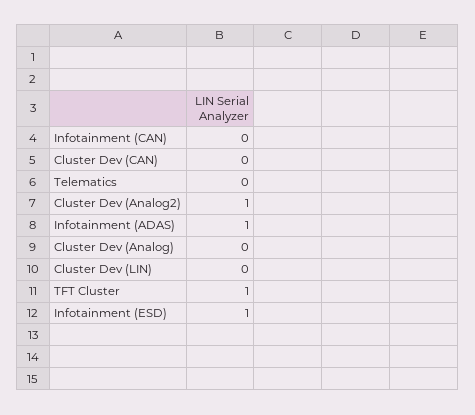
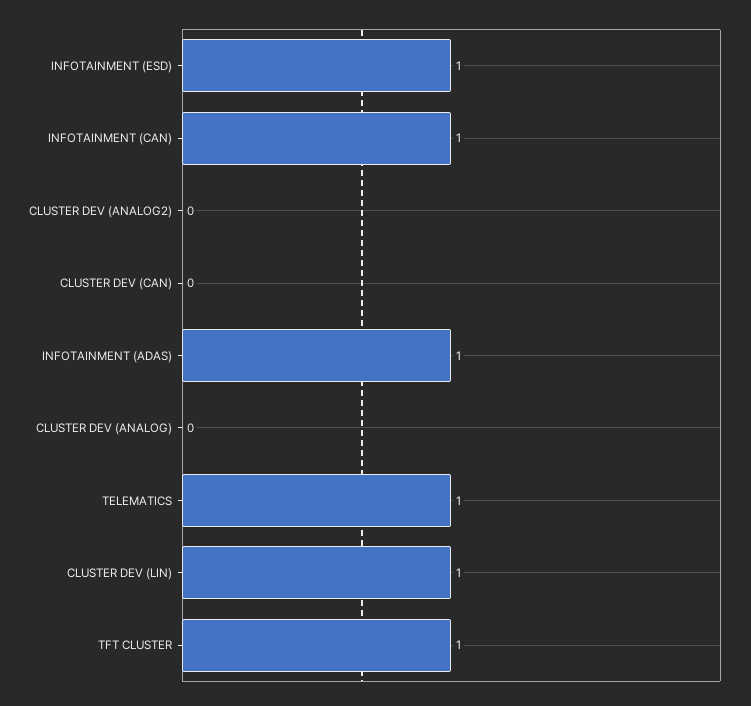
  {
-   "Infotainment (CAN)": 0,
+   "Infotainment (CAN)": 1,
    "Cluster Dev (CAN)": 0,
-   "Telematics": 0,
+   "Telematics": 1,
-   "Cluster Dev (Analog2)": 1,
+   "Cluster Dev (Analog2)": 0,
    "Infotainment (ADAS)": 1,
    "Cluster Dev (Analog)": 0,
-   "Cluster Dev (LIN)": 0,
+   "Cluster Dev (LIN)": 1,
    "TFT Cluster": 1,
    "Infotainment (ESD)": 1
  }

